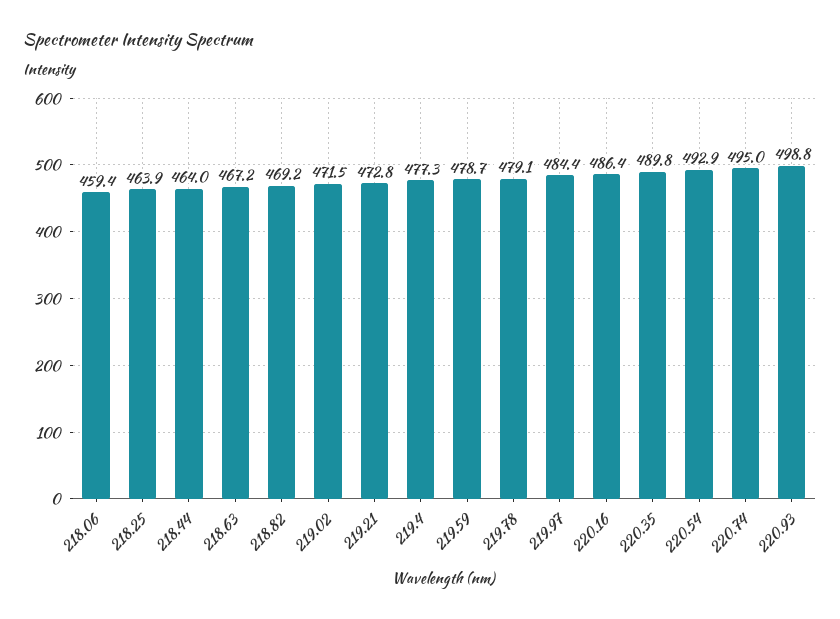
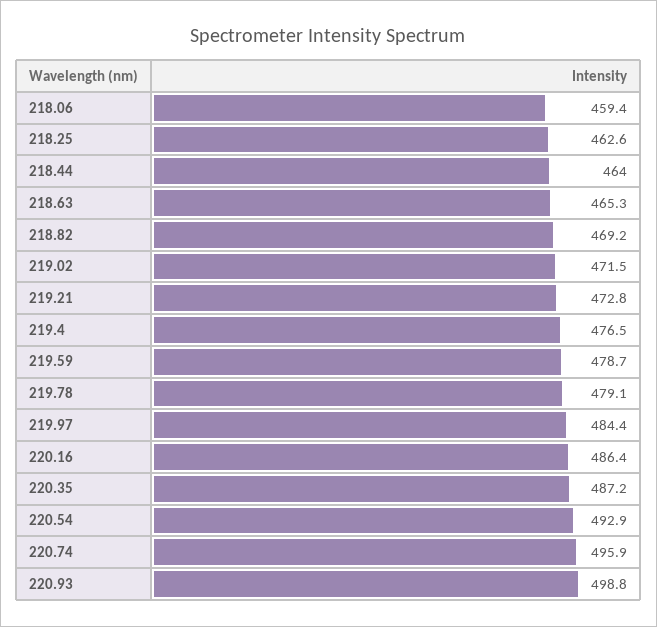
  {
    "218.06": 459.4,
-   "218.25": 463.9,
+   "218.25": 462.6,
    "218.44": 464,
-   "218.63": 467.2,
+   "218.63": 465.3,
    "218.82": 469.2,
    "219.02": 471.5,
    "219.21": 472.8,
-   "219.4": 477.3,
+   "219.4": 476.5,
    "219.59": 478.7,
    "219.78": 479.1,
    "219.97": 484.4,
    "220.16": 486.4,
-   "220.35": 489.8,
+   "220.35": 487.2,
    "220.54": 492.9,
-   "220.74": 495,
+   "220.74": 495.9,
    "220.93": 498.8
  }

